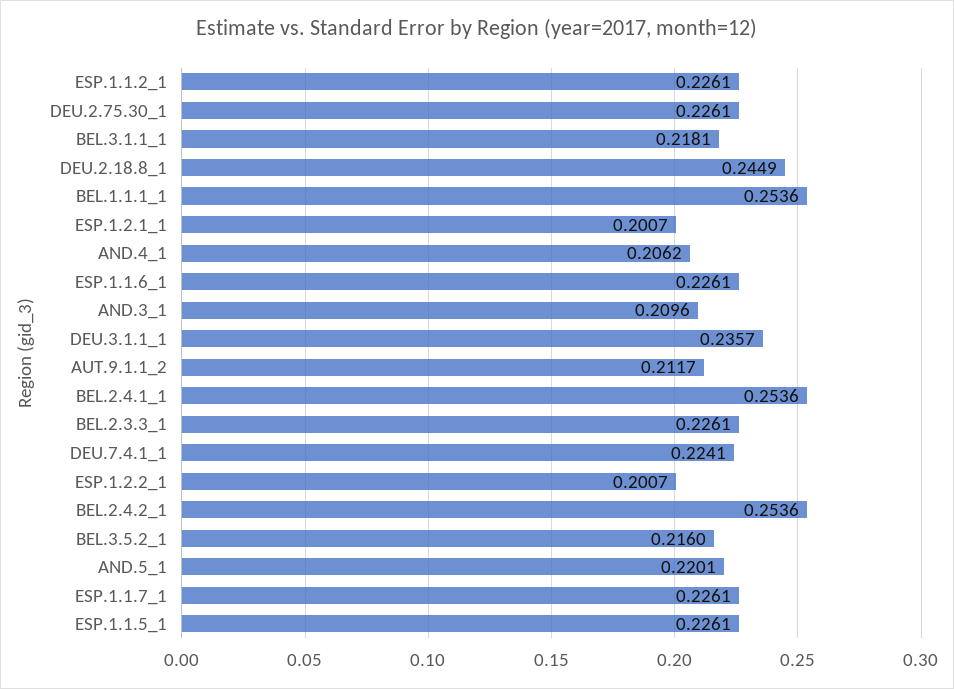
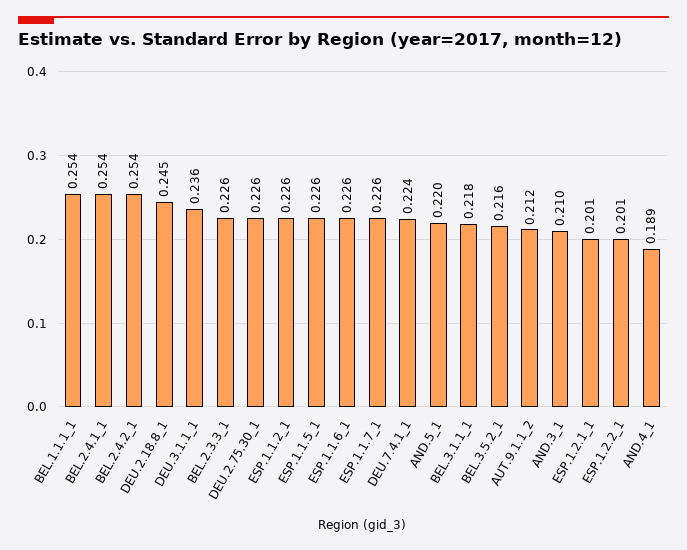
  {
    "ESP.1.1.2_1": 0.2261,
    "DEU.2.75.30_1": 0.2261,
    "BEL.3.1.1_1": 0.2181,
    "DEU.2.18.8_1": 0.2449,
    "BEL.1.1.1_1": 0.2536,
    "ESP.1.2.1_1": 0.2007,
-   "AND.4_1": 0.2062,
+   "AND.4_1": 0.189,
    "ESP.1.1.6_1": 0.2261,
    "AND.3_1": 0.2096,
    "DEU.3.1.1_1": 0.2357,
    "AUT.9.1.1_2": 0.2117,
    "BEL.2.4.1_1": 0.2536,
    "BEL.2.3.3_1": 0.2261,
    "DEU.7.4.1_1": 0.2241,
    "ESP.1.2.2_1": 0.2007,
    "BEL.2.4.2_1": 0.2536,
    "BEL.3.5.2_1": 0.216,
    "AND.5_1": 0.2201,
    "ESP.1.1.7_1": 0.2261,
    "ESP.1.1.5_1": 0.2261
  }

